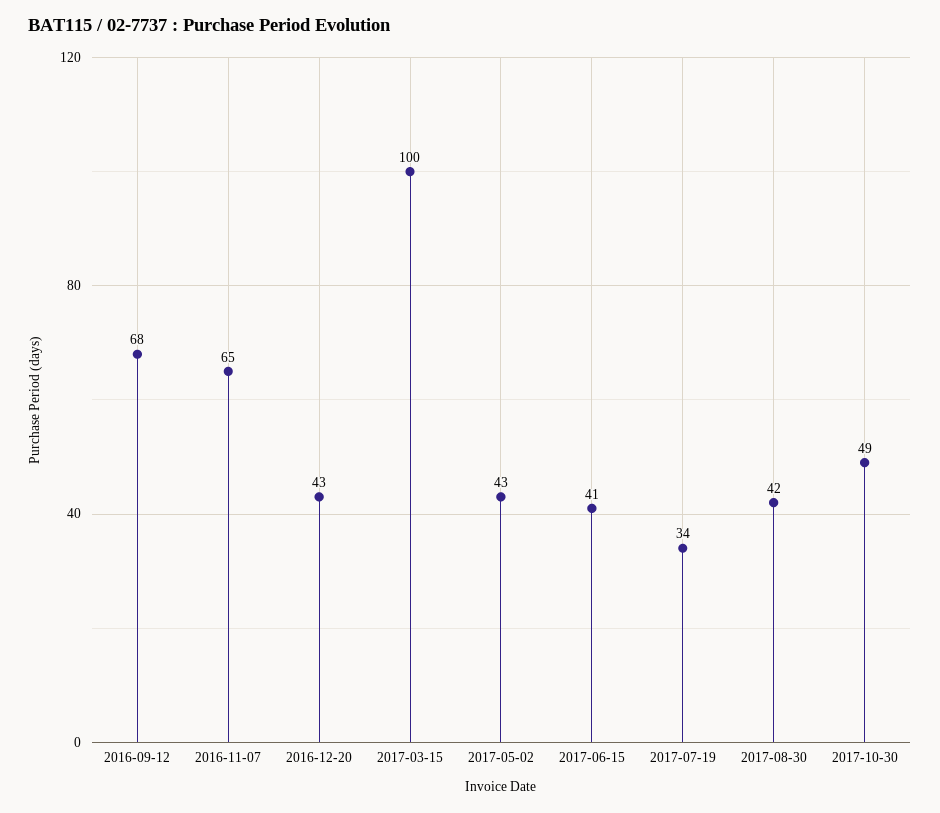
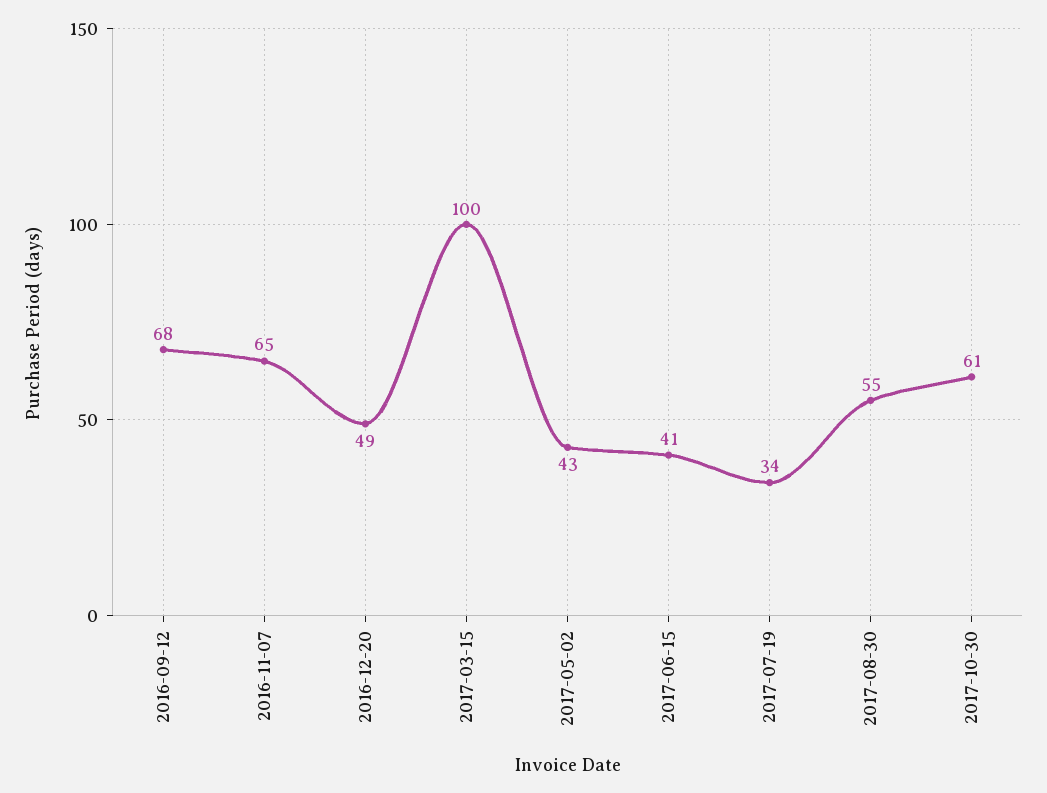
  {
    "2016-09-12": 68,
    "2016-11-07": 65,
-   "2016-12-20": 43,
+   "2016-12-20": 49,
    "2017-03-15": 100,
    "2017-05-02": 43,
    "2017-06-15": 41,
    "2017-07-19": 34,
-   "2017-08-30": 42,
+   "2017-08-30": 55,
-   "2017-10-30": 49
+   "2017-10-30": 61
  }

